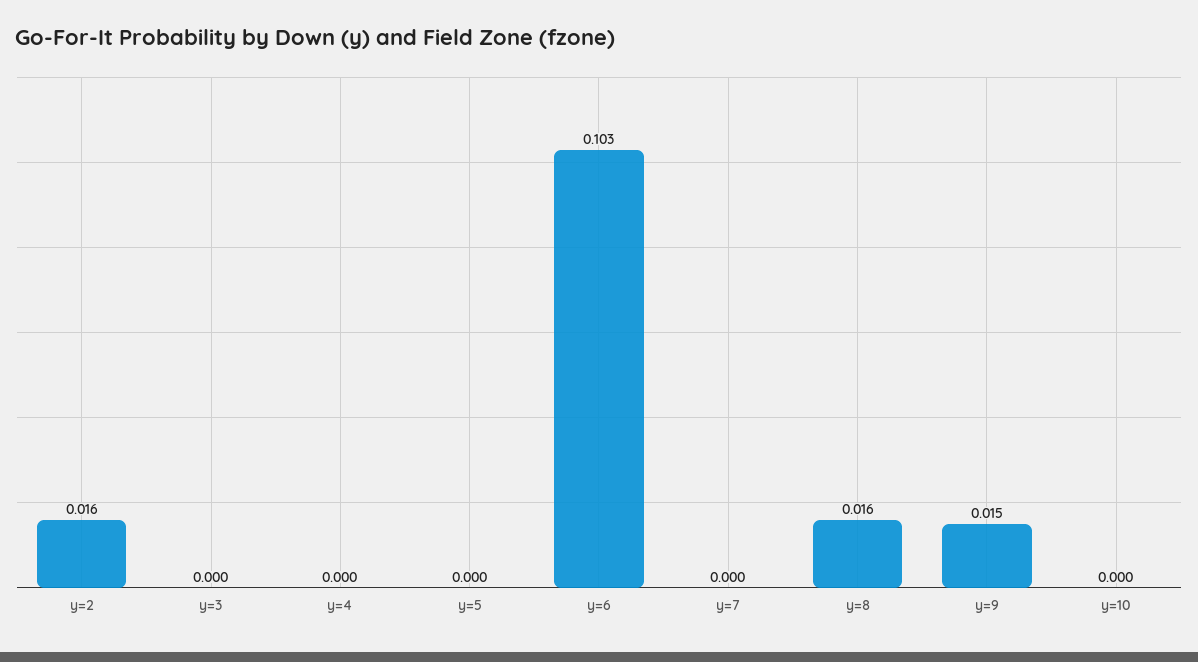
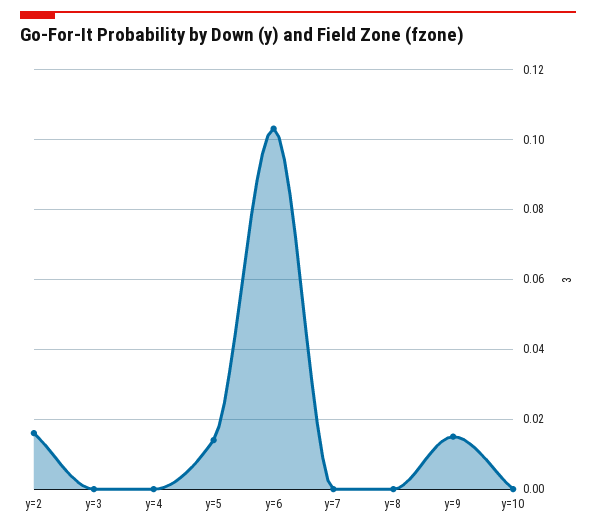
  {
    "y=2": 0.016,
    "y=3": 0,
    "y=4": 0,
-   "y=5": 0,
+   "y=5": 0.015,
    "y=6": 0.103,
    "y=7": 0,
-   "y=8": 0.016,
+   "y=8": 0,
    "y=9": 0.015,
    "y=10": 0
  }

